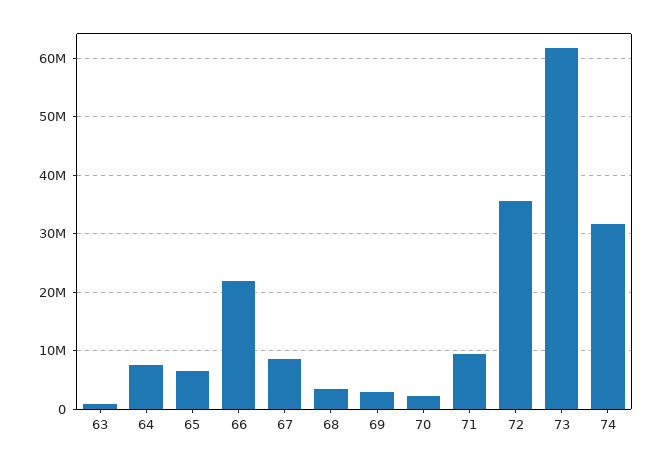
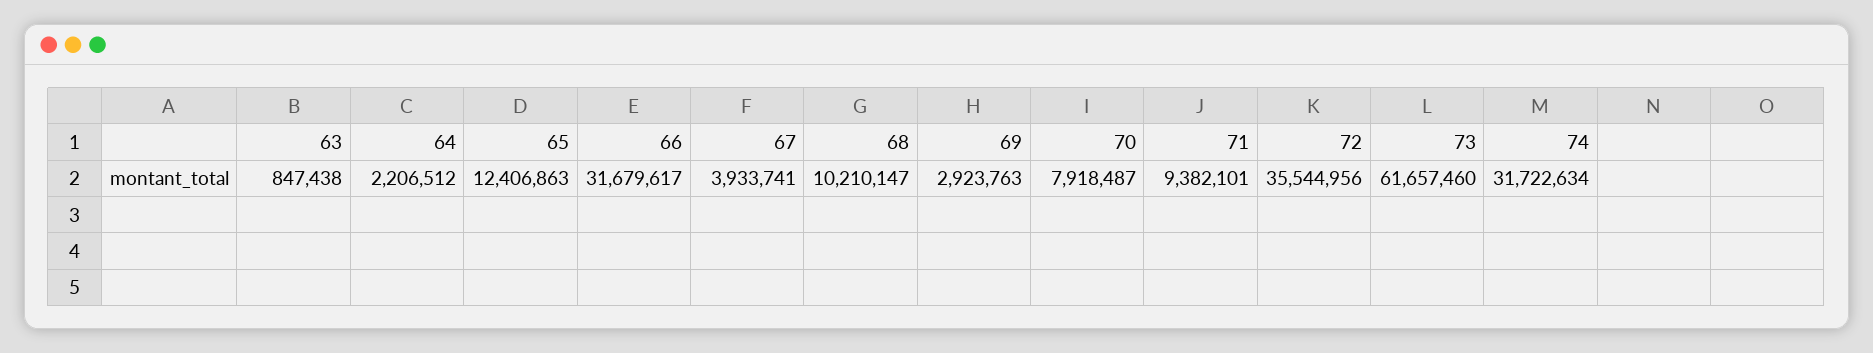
  {
    "63": 847438,
-   "64": 8000000,
+   "64": 2206512,
-   "65": 6000000,
+   "65": 12406863,
-   "66": 22000000,
+   "66": 31679617,
-   "67": 8000000,
+   "67": 3933741,
-   "68": 4000000,
+   "68": 10210147,
    "69": 2923763,
-   "70": 2000000,
+   "70": 7918487,
    "71": 9382101,
    "72": 35544956,
    "73": 61657460,
    "74": 31722634
  }

